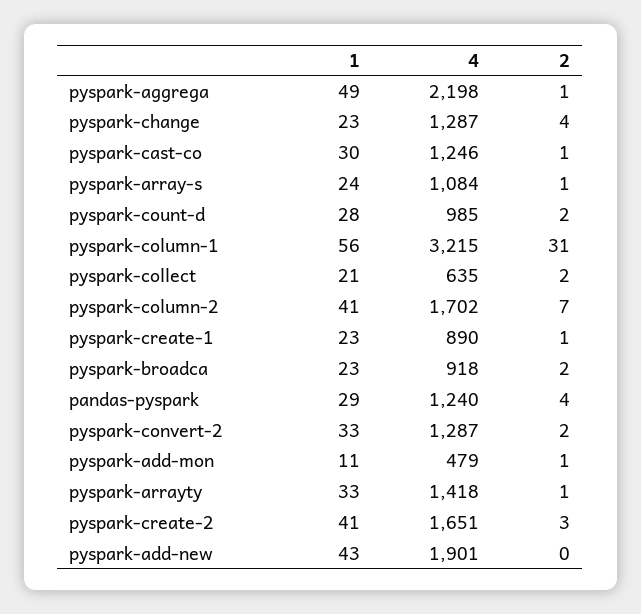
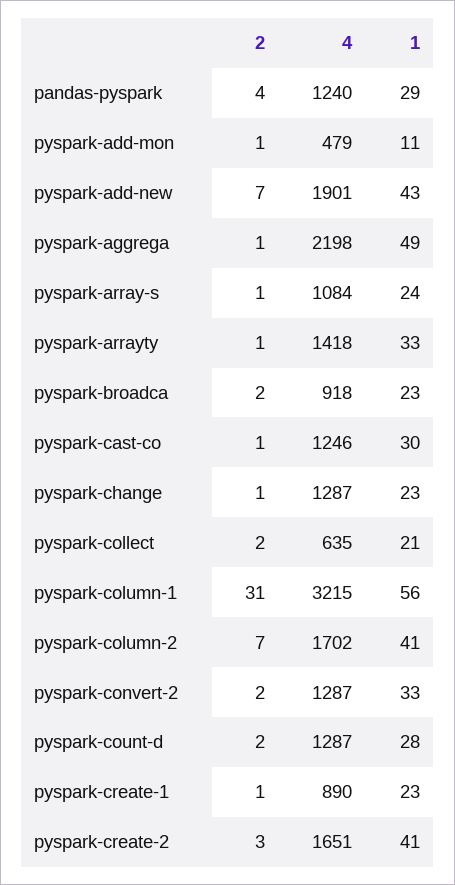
  {
    "1": {
      "pyspark-aggrega": 49,
      "pyspark-change": 23,
      "pyspark-cast-co": 30,
      "pyspark-array-s": 24,
      "pyspark-count-d": 28,
      "pyspark-column-1": 56,
      "pyspark-collect": 21,
      "pyspark-column-2": 41,
      "pyspark-create-1": 23,
      "pyspark-broadca": 23,
      "pandas-pyspark": 29,
      "pyspark-convert-2": 33,
      "pyspark-add-mon": 11,
      "pyspark-arrayty": 33,
      "pyspark-create-2": 41,
      "pyspark-add-new": 43
    },
    "4": {
      "pyspark-aggrega": 2198,
      "pyspark-change": 1287,
      "pyspark-cast-co": 1246,
      "pyspark-array-s": 1084,
-     "pyspark-count-d": 985,
+     "pyspark-count-d": 1287,
      "pyspark-column-1": 3215,
      "pyspark-collect": 635,
      "pyspark-column-2": 1702,
      "pyspark-create-1": 890,
      "pyspark-broadca": 918,
      "pandas-pyspark": 1240,
      "pyspark-convert-2": 1287,
      "pyspark-add-mon": 479,
      "pyspark-arrayty": 1418,
      "pyspark-create-2": 1651,
      "pyspark-add-new": 1901
    },
    "2": {
      "pyspark-aggrega": 1,
-     "pyspark-change": 4,
+     "pyspark-change": 1,
      "pyspark-cast-co": 1,
      "pyspark-array-s": 1,
      "pyspark-count-d": 2,
      "pyspark-column-1": 31,
      "pyspark-collect": 2,
      "pyspark-column-2": 7,
      "pyspark-create-1": 1,
      "pyspark-broadca": 2,
      "pandas-pyspark": 4,
      "pyspark-convert-2": 2,
      "pyspark-add-mon": 1,
      "pyspark-arrayty": 1,
      "pyspark-create-2": 3,
-     "pyspark-add-new": 0
+     "pyspark-add-new": 7
    }
  }

